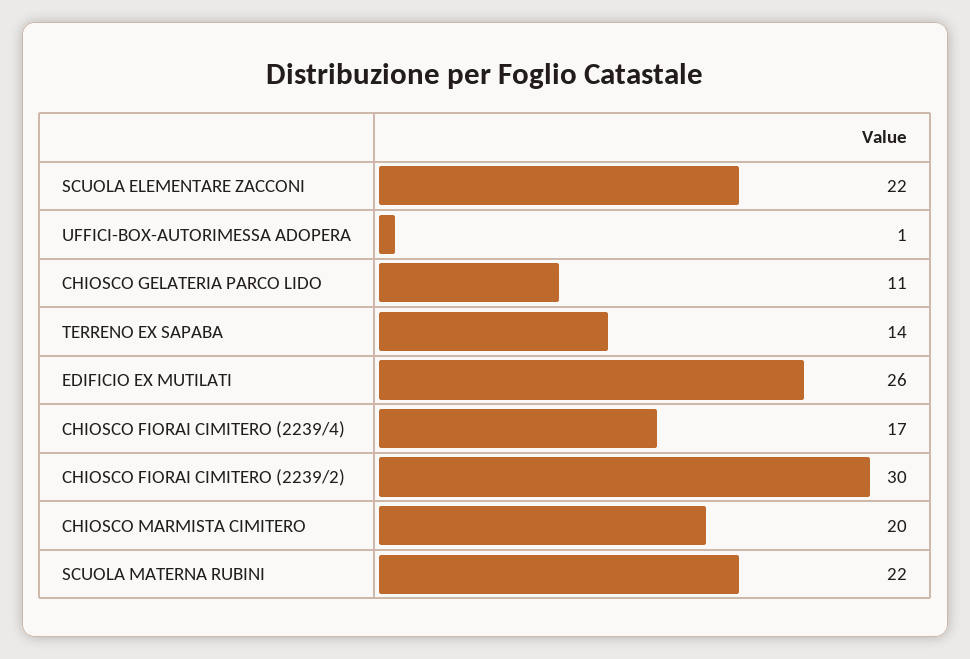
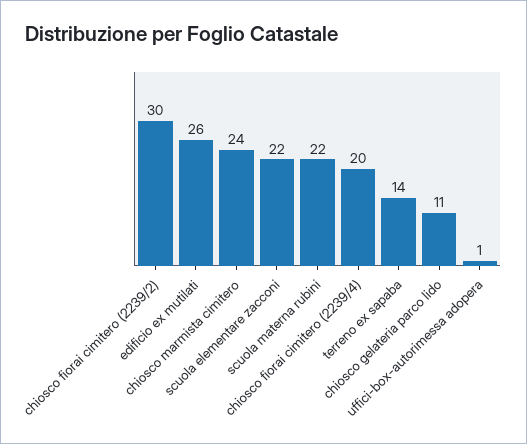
  {
    "SCUOLA ELEMENTARE ZACCONI": 22,
    "UFFICI-BOX-AUTORIMESSA ADOPERA": 1,
    "CHIOSCO GELATERIA PARCO LIDO": 11,
    "TERRENO EX SAPABA": 14,
    "EDIFICIO EX MUTILATI": 26,
-   "CHIOSCO FIORAI CIMITERO (2239/4)": 17,
+   "CHIOSCO FIORAI CIMITERO (2239/4)": 20,
    "CHIOSCO FIORAI CIMITERO (2239/2)": 30,
-   "CHIOSCO MARMISTA CIMITERO": 20,
+   "CHIOSCO MARMISTA CIMITERO": 24,
    "SCUOLA MATERNA RUBINI": 22
  }

